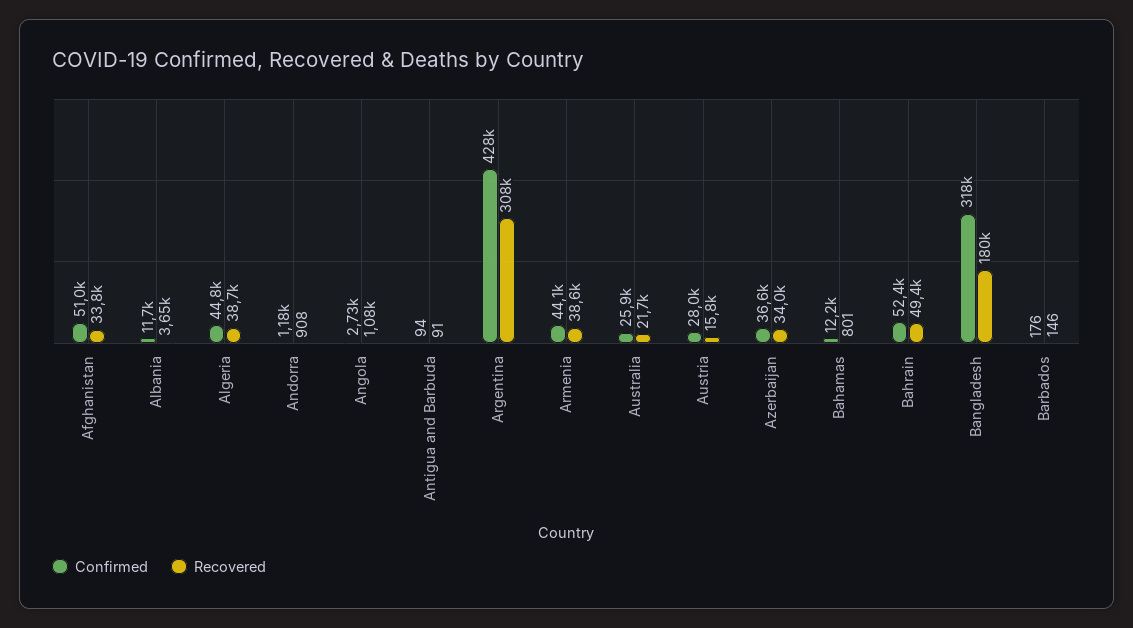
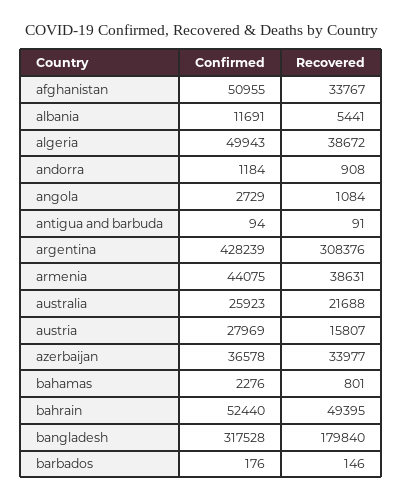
  {
    "Confirmed": {
      "Afghanistan": 50955,
      "Albania": 11691,
-     "Algeria": 44800,
+     "Algeria": 49943,
      "Andorra": 1184,
      "Angola": 2729,
      "Antigua and Barbuda": 94,
      "Argentina": 428239,
      "Armenia": 44075,
      "Australia": 25923,
      "Austria": 27969,
      "Azerbaijan": 36578,
-     "Bahamas": 12200,
+     "Bahamas": 2276,
      "Bahrain": 52440,
      "Bangladesh": 317528,
      "Barbados": 176
    },
    "Recovered": {
      "Afghanistan": 33767,
-     "Albania": 3650,
+     "Albania": 5441,
      "Algeria": 38672,
      "Andorra": 908,
      "Angola": 1084,
      "Antigua and Barbuda": 91,
      "Argentina": 308376,
      "Armenia": 38631,
      "Australia": 21688,
      "Austria": 15807,
      "Azerbaijan": 33977,
      "Bahamas": 801,
      "Bahrain": 49395,
      "Bangladesh": 179840,
      "Barbados": 146
    }
  }

